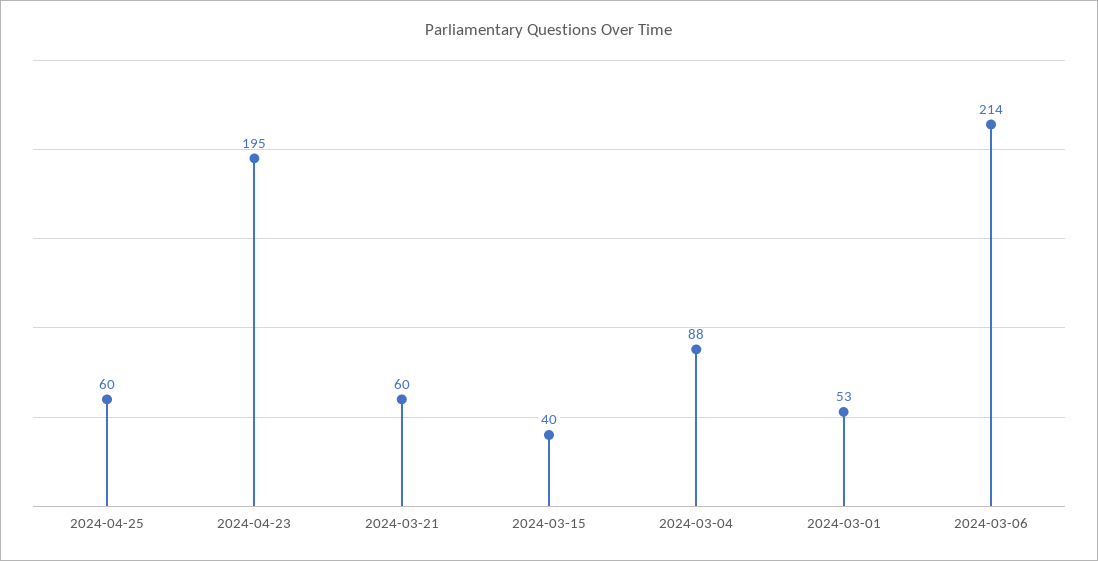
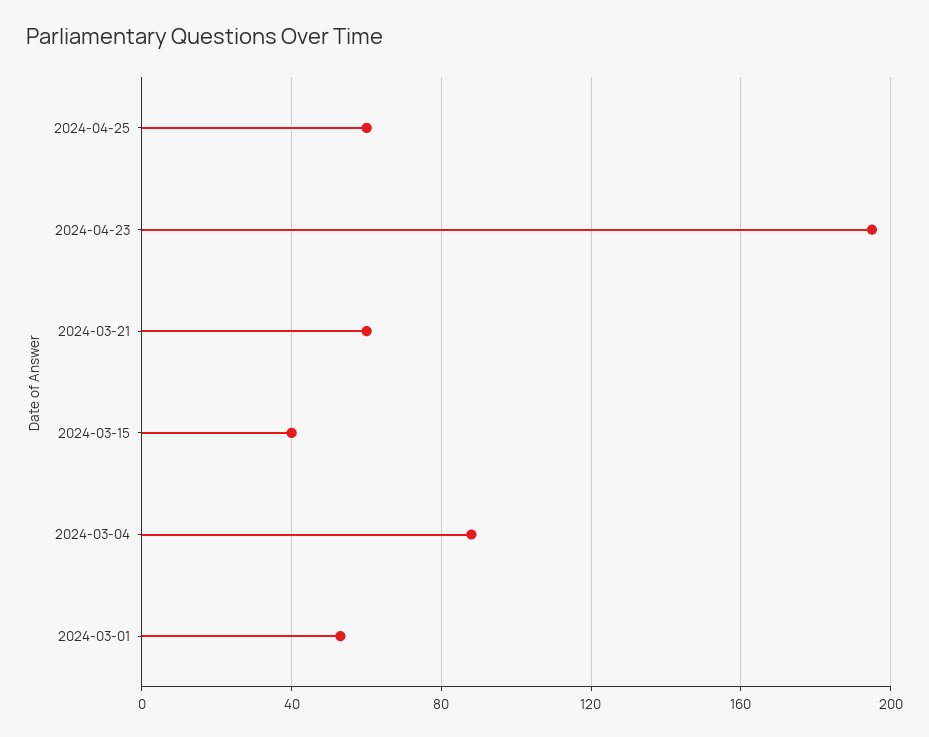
  {
    "2024-04-25": 60,
    "2024-04-23": 195,
    "2024-03-21": 60,
    "2024-03-15": 40,
    "2024-03-04": 88,
-   "2024-03-01": 53,
+   "2024-03-01": 53
-   "2024-03-06": 214
  }

